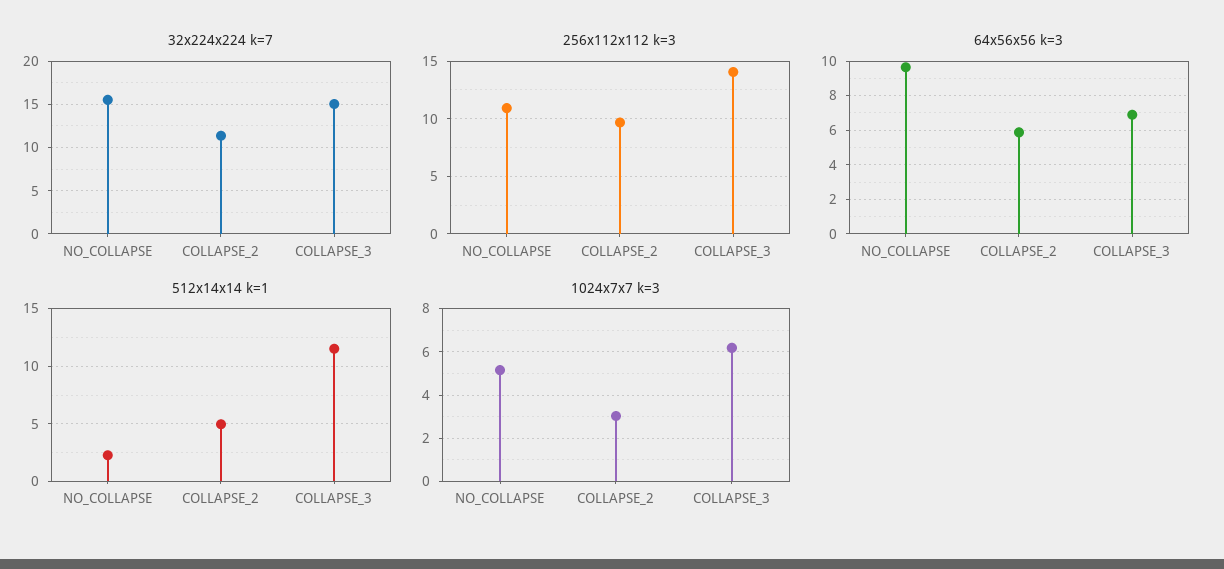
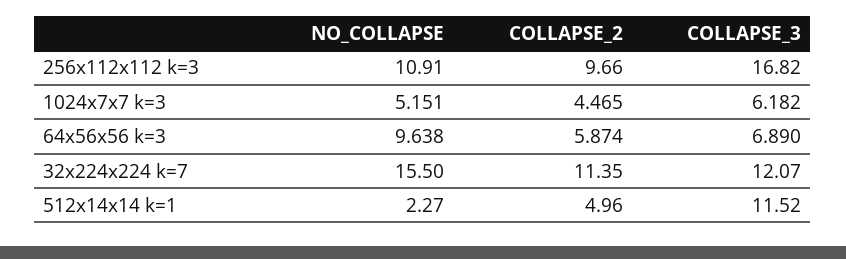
  {
    "32x224x224 k=7": {
      "NO_COLLAPSE": 15.5,
      "COLLAPSE_2": 11.35,
-     "COLLAPSE_3": 15
+     "COLLAPSE_3": 12.07
    },
    "256x112x112 k=3": {
      "NO_COLLAPSE": 10.91,
      "COLLAPSE_2": 9.66,
-     "COLLAPSE_3": 14
+     "COLLAPSE_3": 16.82
    },
    "64x56x56 k=3": {
      "NO_COLLAPSE": 9.638,
      "COLLAPSE_2": 5.874,
      "COLLAPSE_3": 6.89
    },
    "512x14x14 k=1": {
      "NO_COLLAPSE": 2.27,
      "COLLAPSE_2": 4.96,
      "COLLAPSE_3": 11.52
    },
    "1024x7x7 k=3": {
      "NO_COLLAPSE": 5.151,
-     "COLLAPSE_2": 3,
+     "COLLAPSE_2": 4.465,
      "COLLAPSE_3": 6.182
    }
  }

